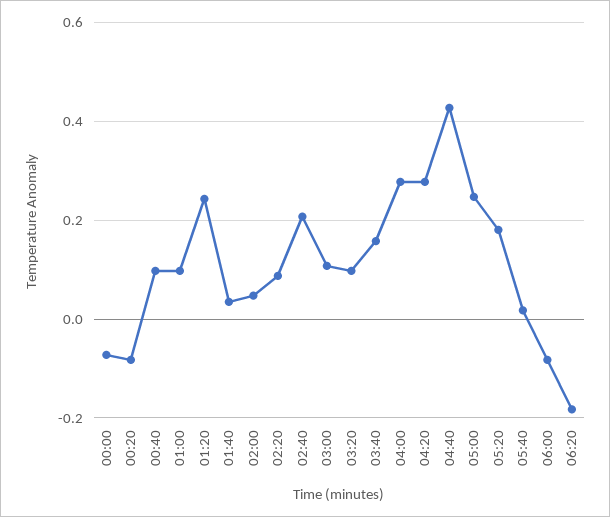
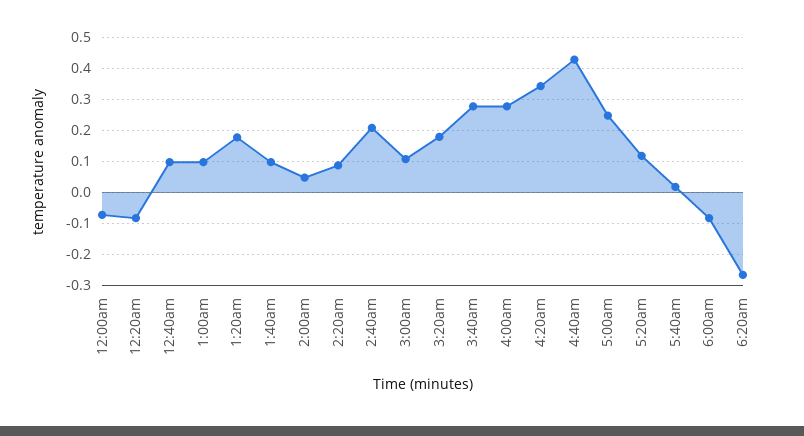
  {
    "00:00": -0.08,
    "00:20": -0.08,
    "00:40": 0.1,
    "01:00": 0.1,
-   "01:20": 0.24,
+   "01:20": 0.18,
-   "01:40": 0.04,
+   "01:40": 0.1,
    "02:00": 0.04,
    "02:20": 0.08,
    "02:40": 0.2,
    "03:00": 0.1,
-   "03:20": 0.1,
+   "03:20": 0.18,
-   "03:40": 0.16,
+   "03:40": 0.28,
    "04:00": 0.28,
-   "04:20": 0.28,
+   "04:20": 0.34,
    "04:40": 0.42,
    "05:00": 0.24,
-   "05:20": 0.18,
+   "05:20": 0.12,
    "05:40": 0.02,
    "06:00": -0.08,
-   "06:20": -0.18
+   "06:20": -0.26
  }

